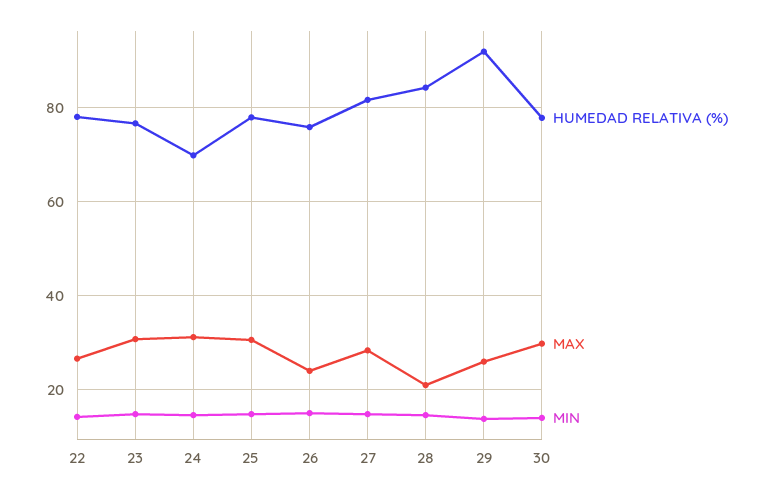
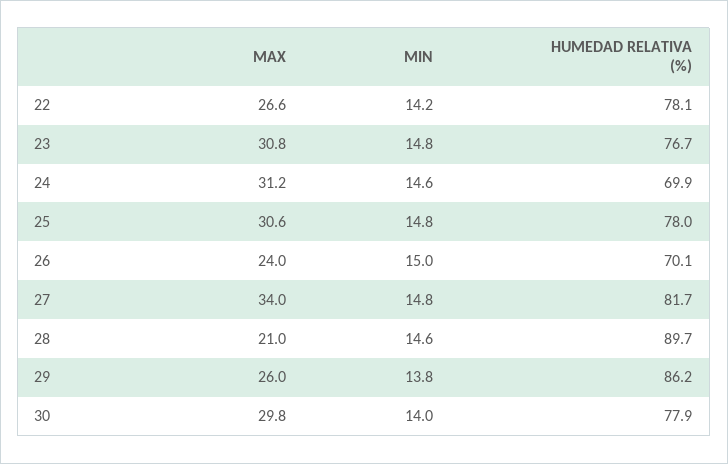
  {
    "HUMEDAD RELATIVA (%)": {
      "22": 78.1,
      "23": 76.7,
      "24": 69.9,
      "25": 78,
-     "26": 76,
+     "26": 70.1,
      "27": 81.7,
-     "28": 84,
+     "28": 89.7,
-     "29": 92,
+     "29": 86.2,
      "30": 77.9
    },
    "MAX": {
      "22": 26.6,
      "23": 30.8,
      "24": 31.2,
      "25": 30.6,
      "26": 24,
-     "27": 28,
+     "27": 34,
      "28": 21,
      "29": 26,
      "30": 29.8
    },
    "MIN": {
      "22": 14.2,
      "23": 14.8,
      "24": 14.6,
      "25": 14.8,
      "26": 15,
      "27": 14.8,
      "28": 14.6,
      "29": 13.8,
      "30": 14
    }
  }

